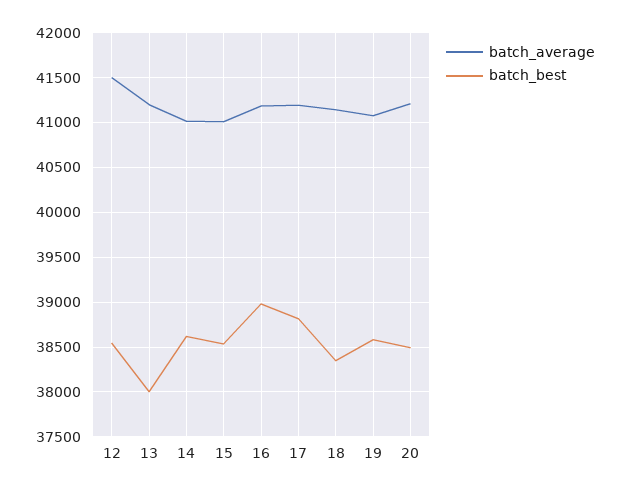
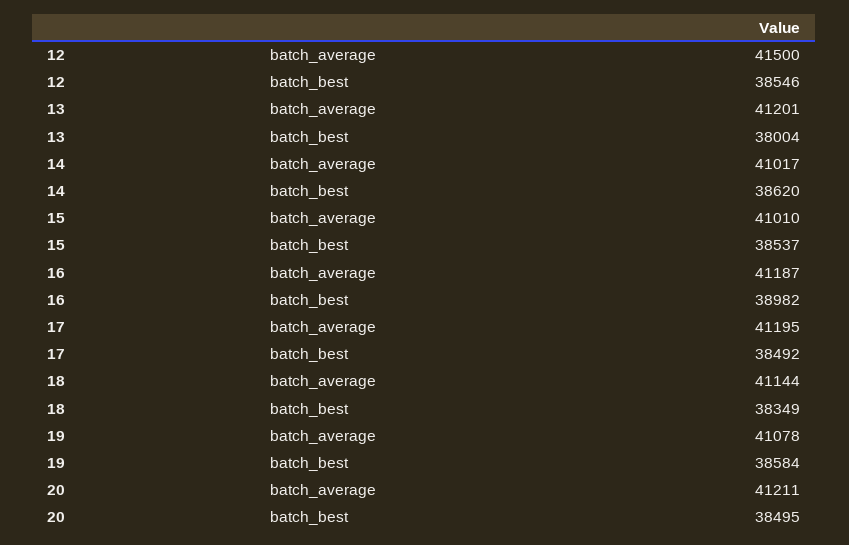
  {
    "batch_average": {
      "12": 41500,
      "13": 41201,
      "14": 41017,
      "15": 41010,
      "16": 41187,
      "17": 41195,
      "18": 41144,
      "19": 41078,
      "20": 41211
    },
    "batch_best": {
      "12": 38546,
      "13": 38004,
      "14": 38620,
      "15": 38537,
      "16": 38982,
-     "17": 38800,
+     "17": 38492,
      "18": 38349,
      "19": 38584,
      "20": 38495
    }
  }

